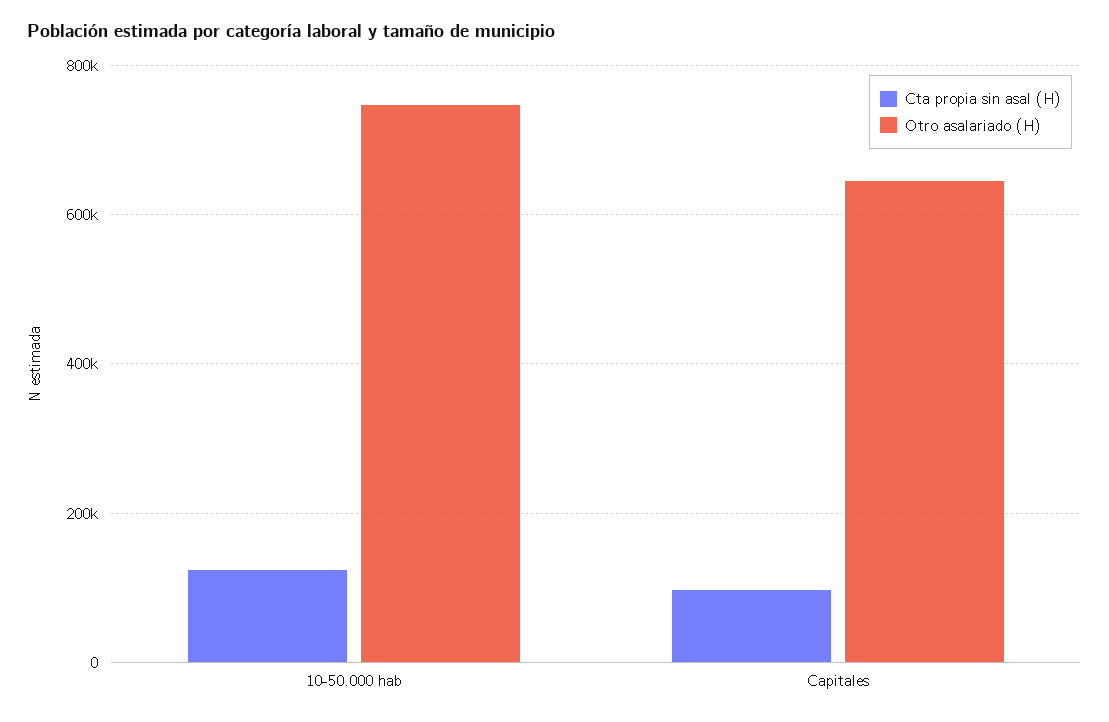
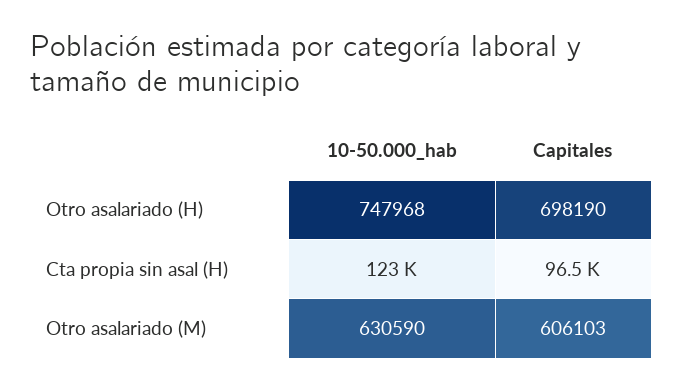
  {
    "Cta propia sin asal (H)": {
      "10-50.000 hab": 123000,
      "Capitales": 96500
    },
    "Otro asalariado (H)": {
      "10-50.000 hab": 747968,
-     "Capitales": 640000
+     "Capitales": 698190
-   }
+   },
+   "Otro asalariado (M)": {
+     "10-50.000 hab": 630590,
+     "Capitales": 606103
+   }
  }

